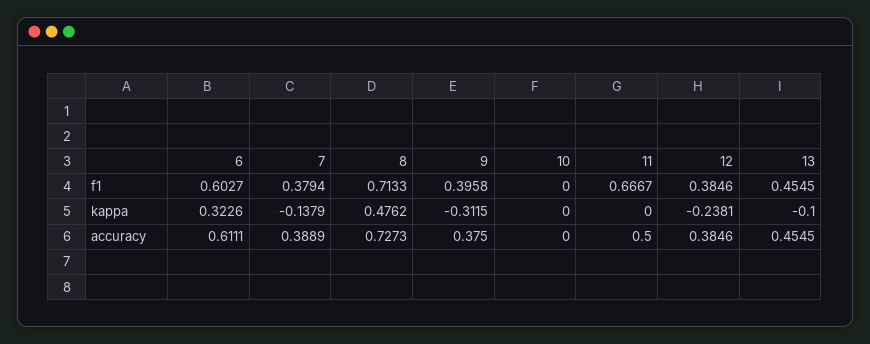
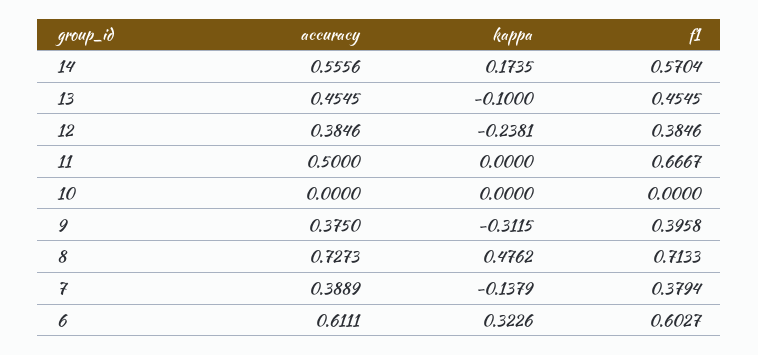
  {
    "6": {
      "f1": 0.6027,
      "kappa": 0.3226,
      "accuracy": 0.6111
    },
    "7": {
      "f1": 0.3794,
      "kappa": -0.1379,
      "accuracy": 0.3889
    },
    "8": {
      "f1": 0.7133,
      "kappa": 0.4762,
      "accuracy": 0.7273
    },
    "9": {
      "f1": 0.3958,
      "kappa": -0.3115,
      "accuracy": 0.375
    },
    "10": {
      "f1": 0,
      "kappa": 0,
      "accuracy": 0
    },
    "11": {
      "f1": 0.6667,
      "kappa": 0,
      "accuracy": 0.5
    },
    "12": {
      "f1": 0.3846,
      "kappa": -0.2381,
      "accuracy": 0.3846
    },
    "13": {
      "f1": 0.4545,
      "kappa": -0.1,
      "accuracy": 0.4545
-   }
+   },
+   "14": {
+     "accuracy": 0.5556,
+     "kappa": 0.1735,
+     "f1": 0.5704
+   }
  }

